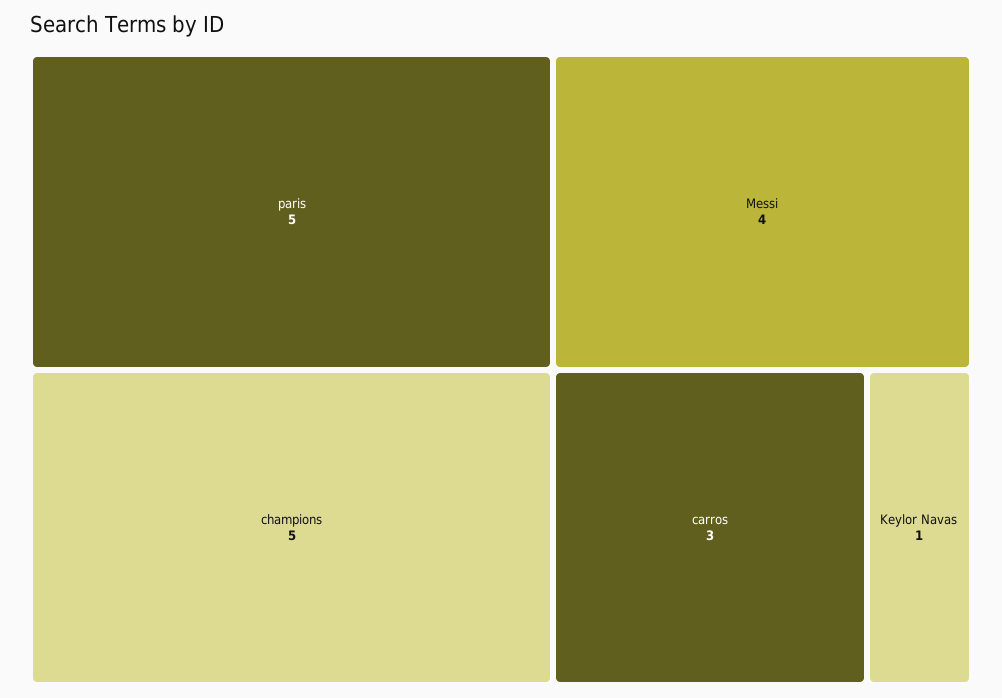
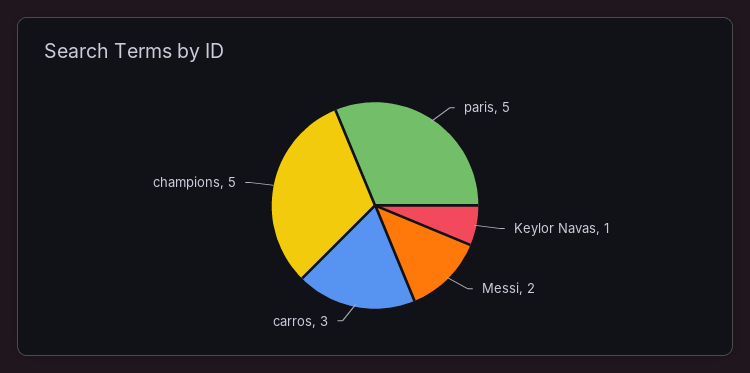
  {
    "paris": 5,
    "champions": 5,
-   "Messi": 4,
+   "Messi": 2,
    "carros": 3,
    "Keylor Navas": 1
  }

